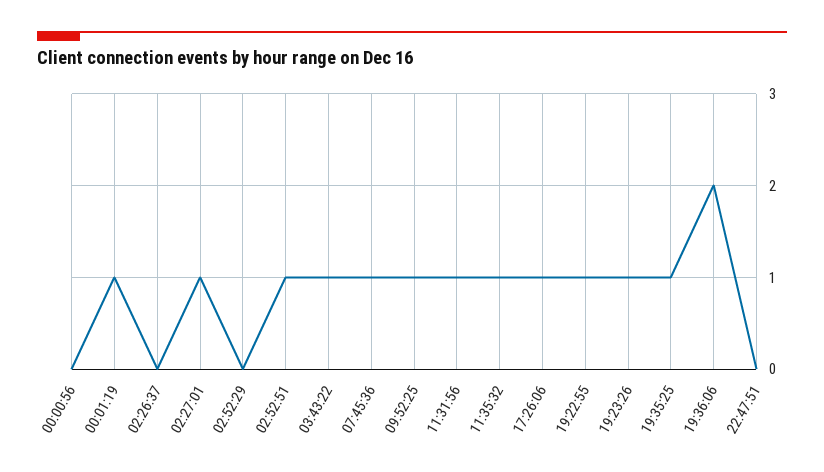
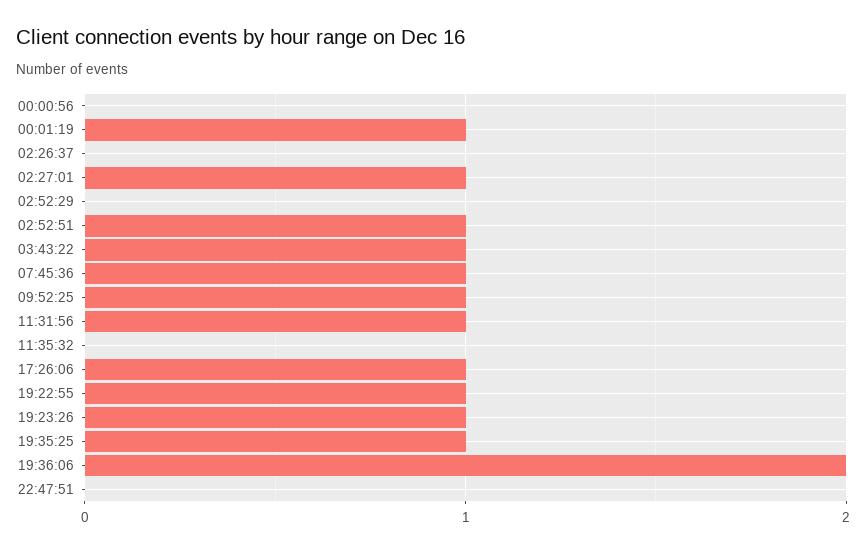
  {
    "00:00:56": 0,
    "00:01:19": 1,
    "02:26:37": 0,
    "02:27:01": 1,
    "02:52:29": 0,
    "02:52:51": 1,
    "03:43:22": 1,
    "07:45:36": 1,
    "09:52:25": 1,
    "11:31:56": 1,
-   "11:35:32": 1,
+   "11:35:32": 0,
    "17:26:06": 1,
    "19:22:55": 1,
    "19:23:26": 1,
    "19:35:25": 1,
    "19:36:06": 2,
    "22:47:51": 0
  }

